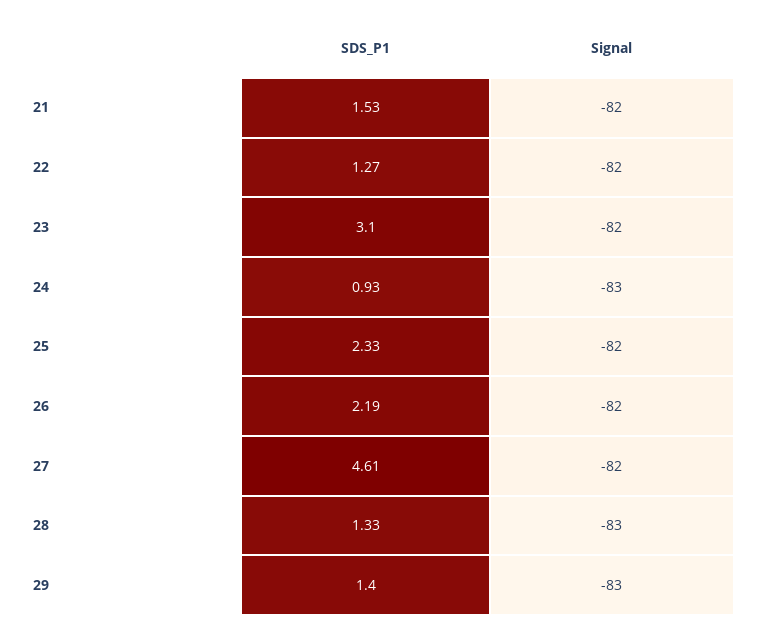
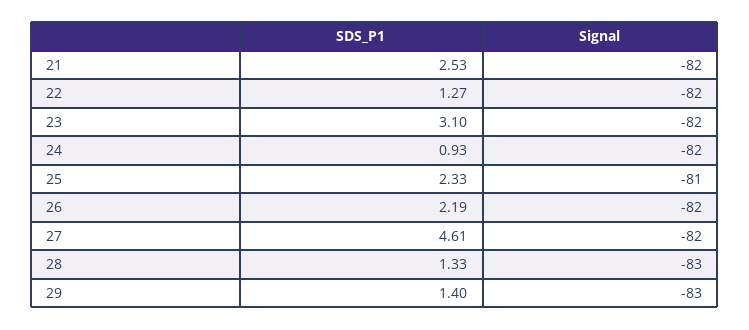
  {
    "SDS_P1": {
-     "21": 1.53,
+     "21": 2.53,
      "22": 1.27,
      "23": 3.1,
      "24": 0.93,
      "25": 2.33,
      "26": 2.19,
      "27": 4.61,
      "28": 1.33,
      "29": 1.4
    },
    "Signal": {
      "21": -82,
      "22": -82,
      "23": -82,
-     "24": -83,
+     "24": -82,
-     "25": -82,
+     "25": -81,
      "26": -82,
      "27": -82,
      "28": -83,
      "29": -83
    }
  }

